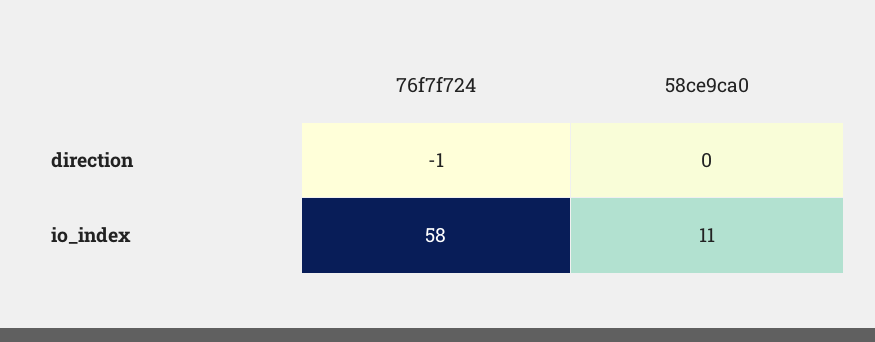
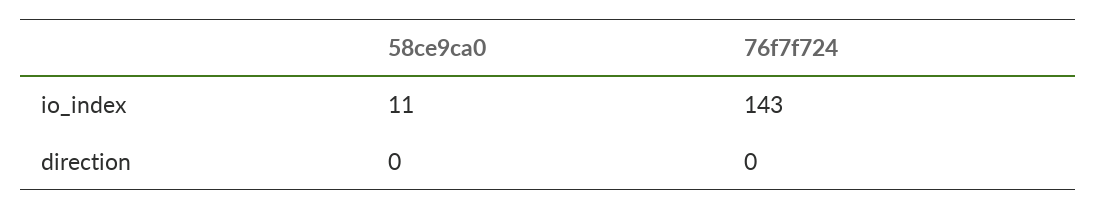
  {
    "76f7f724": {
-     "direction": -1,
+     "direction": 0,
-     "io_index": 58
+     "io_index": 143
    },
    "58ce9ca0": {
      "direction": 0,
      "io_index": 11
    }
  }

